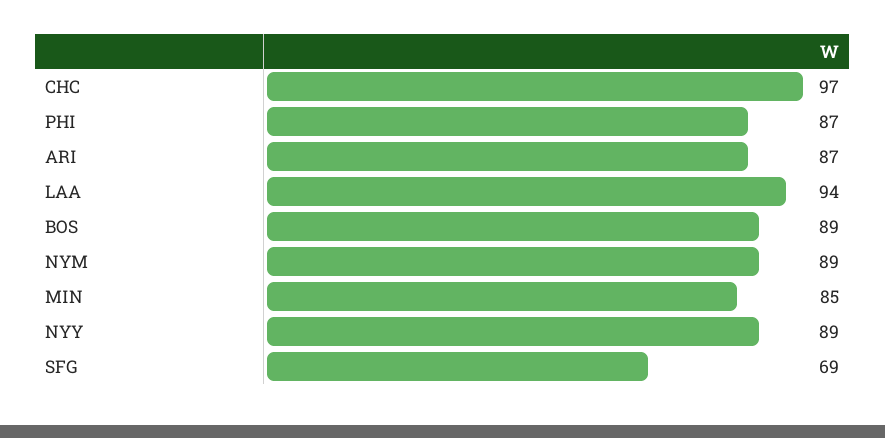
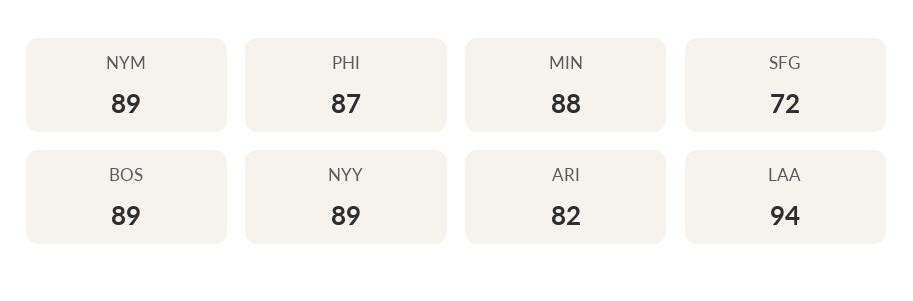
  {
-   "CHC": 97,
    "PHI": 87,
-   "ARI": 87,
+   "ARI": 82,
    "LAA": 94,
    "BOS": 89,
    "NYM": 89,
-   "MIN": 85,
+   "MIN": 88,
    "NYY": 89,
-   "SFG": 69
+   "SFG": 72
  }

